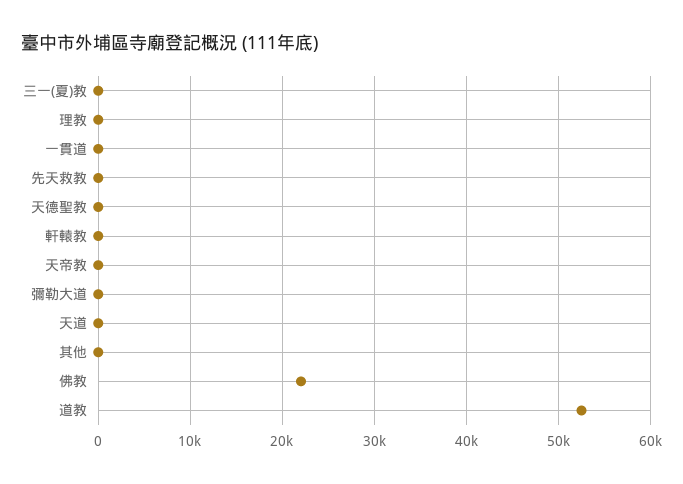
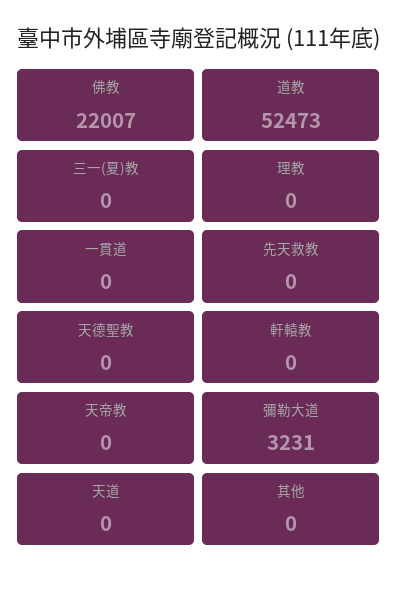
  {
    "三一(夏)教": 0,
    "理教": 0,
    "一貫道": 0,
    "先天救教": 0,
    "天德聖教": 0,
    "軒轅教": 0,
    "天帝教": 0,
-   "彌勒大道": 0,
+   "彌勒大道": 3231,
    "天道": 0,
    "其他": 0,
    "佛教": 22007,
    "道教": 52473
  }

